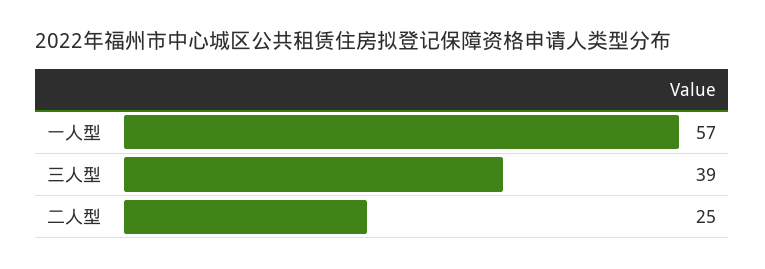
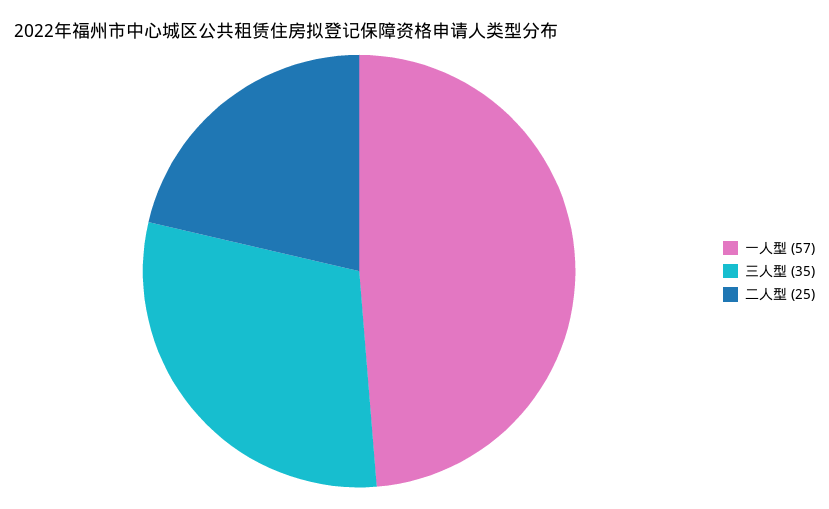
  {
    "一人型": 57,
-   "三人型": 39,
+   "三人型": 35,
    "二人型": 25
  }

